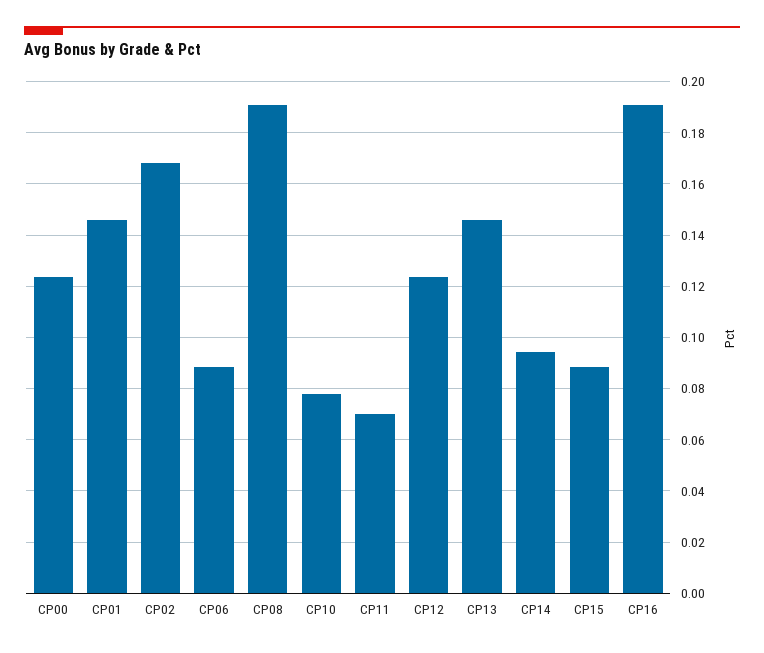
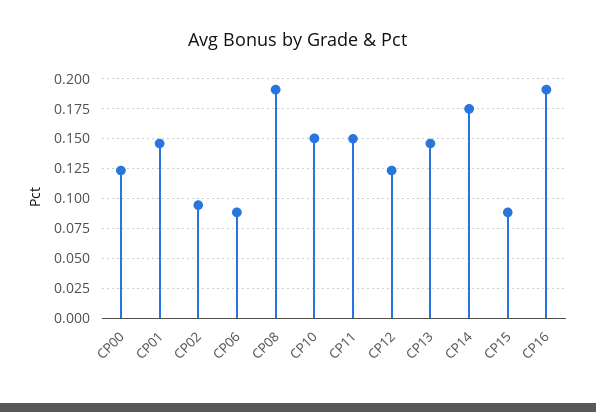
  {
    "CP00": 0.1225,
    "CP01": 0.145,
-   "CP02": 0.1675,
+   "CP02": 0.1,
    "CP06": 0.0875,
    "CP08": 0.19,
-   "CP10": 0.0775,
+   "CP10": 0.15,
-   "CP11": 0.07,
+   "CP11": 0.15,
    "CP12": 0.1225,
    "CP13": 0.145,
-   "CP14": 0.095,
+   "CP14": 0.175,
    "CP15": 0.0875,
    "CP16": 0.19
  }

